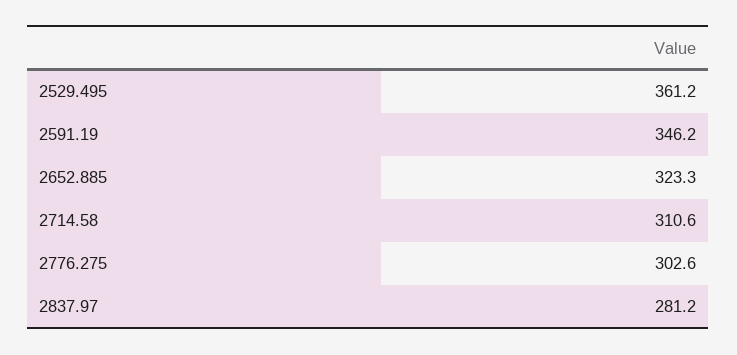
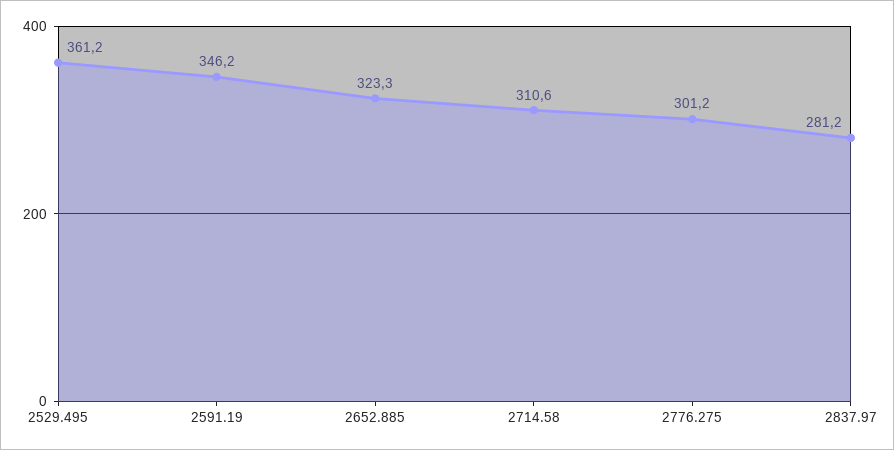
  {
    "2529.495": 361.2,
    "2591.19": 346.2,
    "2652.885": 323.3,
    "2714.58": 310.6,
-   "2776.275": 302.6,
+   "2776.275": 301.2,
    "2837.97": 281.2
  }

